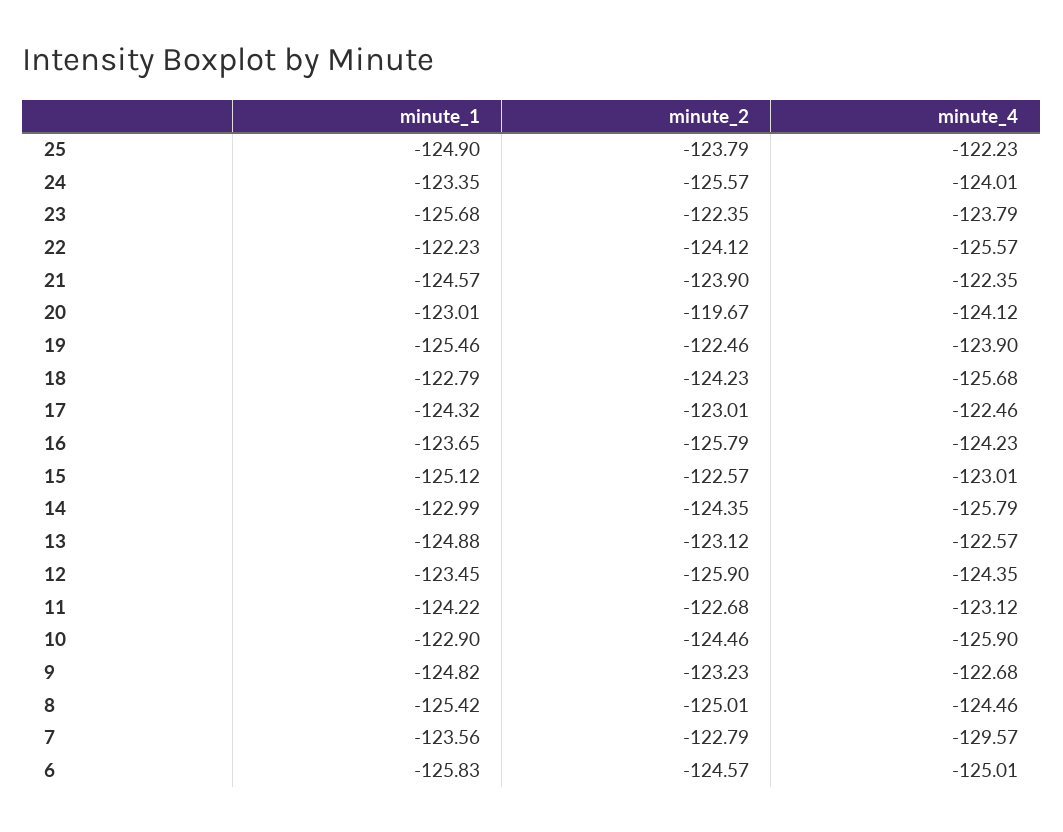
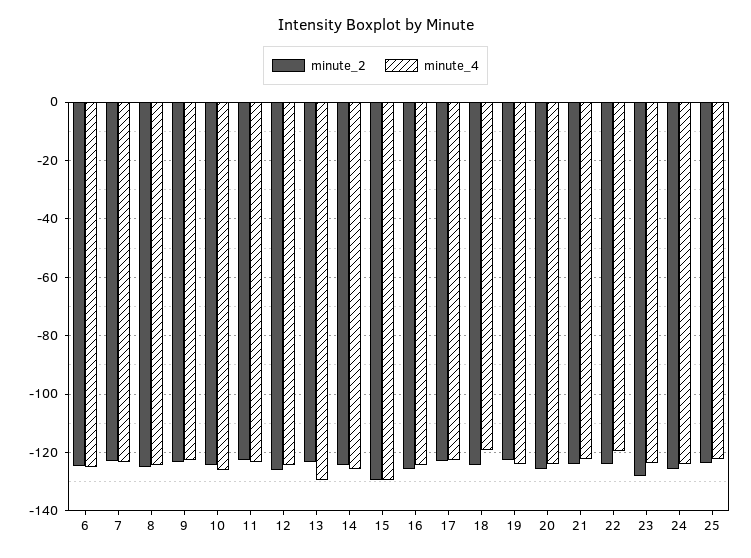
  {
-   "minute_1": {
-     "25": -124.9,
-     "24": -123.35,
-     "23": -125.68,
-     "22": -122.23,
-     "21": -124.57,
-     "20": -123.01,
-     "19": -125.46,
-     "18": -122.79,
-     "17": -124.32,
-     "16": -123.65,
-     "15": -125.12,
-     "14": -122.99,
-     "13": -124.88,
-     "12": -123.45,
-     "11": -124.22,
-     "10": -122.9,
-     "9": -124.82,
-     "8": -125.42,
-     "7": -123.56,
-     "6": -125.83
-   },
    "minute_2": {
      "25": -123.79,
      "24": -125.57,
-     "23": -122.35,
+     "23": -127.5,
      "22": -124.12,
      "21": -123.9,
-     "20": -119.67,
+     "20": -125,
      "19": -122.46,
      "18": -124.23,
      "17": -123.01,
      "16": -125.79,
-     "15": -122.57,
+     "15": -130,
      "14": -124.35,
      "13": -123.12,
      "12": -125.9,
      "11": -122.68,
      "10": -124.46,
      "9": -123.23,
      "8": -125.01,
      "7": -122.79,
      "6": -124.57
    },
    "minute_4": {
      "25": -122.23,
      "24": -124.01,
      "23": -123.79,
-     "22": -125.57,
+     "22": -120,
      "21": -122.35,
      "20": -124.12,
      "19": -123.9,
-     "18": -125.68,
+     "18": -120,
      "17": -122.46,
      "16": -124.23,
-     "15": -123.01,
+     "15": -130,
      "14": -125.79,
-     "13": -122.57,
+     "13": -130,
      "12": -124.35,
      "11": -123.12,
      "10": -125.9,
      "9": -122.68,
      "8": -124.46,
-     "7": -129.57,
+     "7": -122.5,
      "6": -125.01
    }
  }

